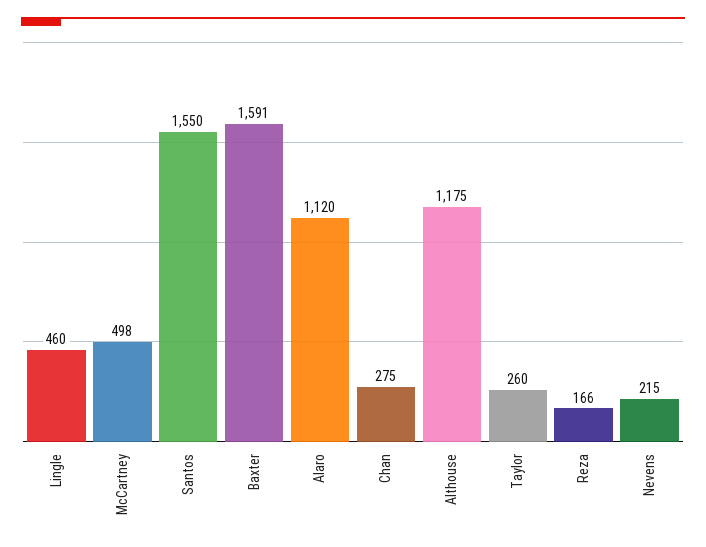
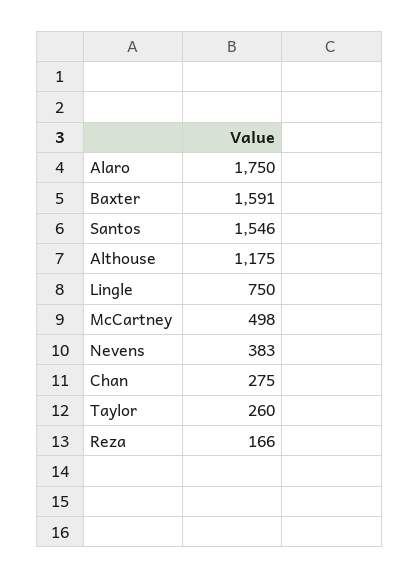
  {
-   "Lingle": 460,
+   "Lingle": 750,
    "McCartney": 498,
-   "Santos": 1550,
+   "Santos": 1546,
    "Baxter": 1591,
-   "Alaro": 1120,
+   "Alaro": 1750,
    "Chan": 275,
    "Althouse": 1175,
    "Taylor": 260,
    "Reza": 166,
-   "Nevens": 215
+   "Nevens": 383
  }

